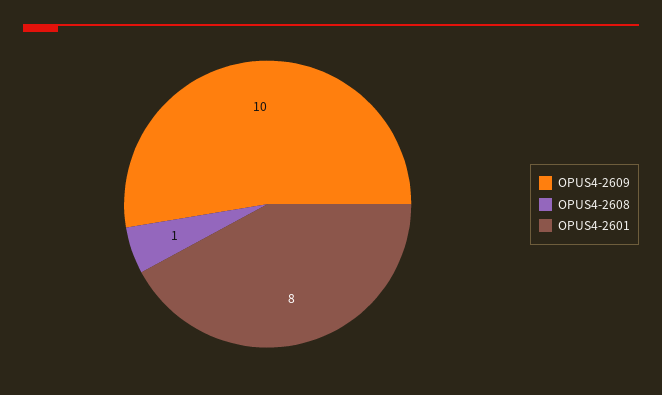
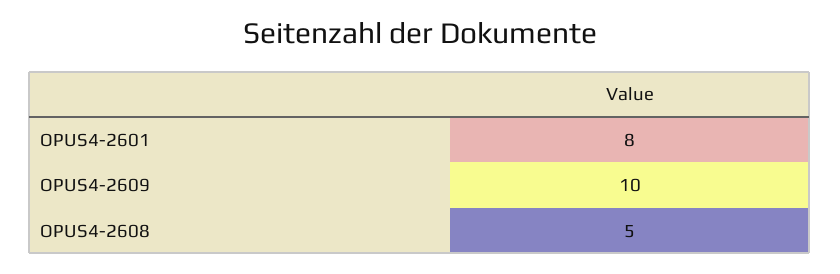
  {
    "OPUS4-2609": 10,
-   "OPUS4-2608": 1,
+   "OPUS4-2608": 5,
    "OPUS4-2601": 8
  }

